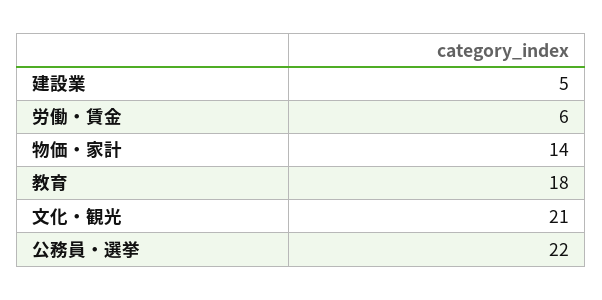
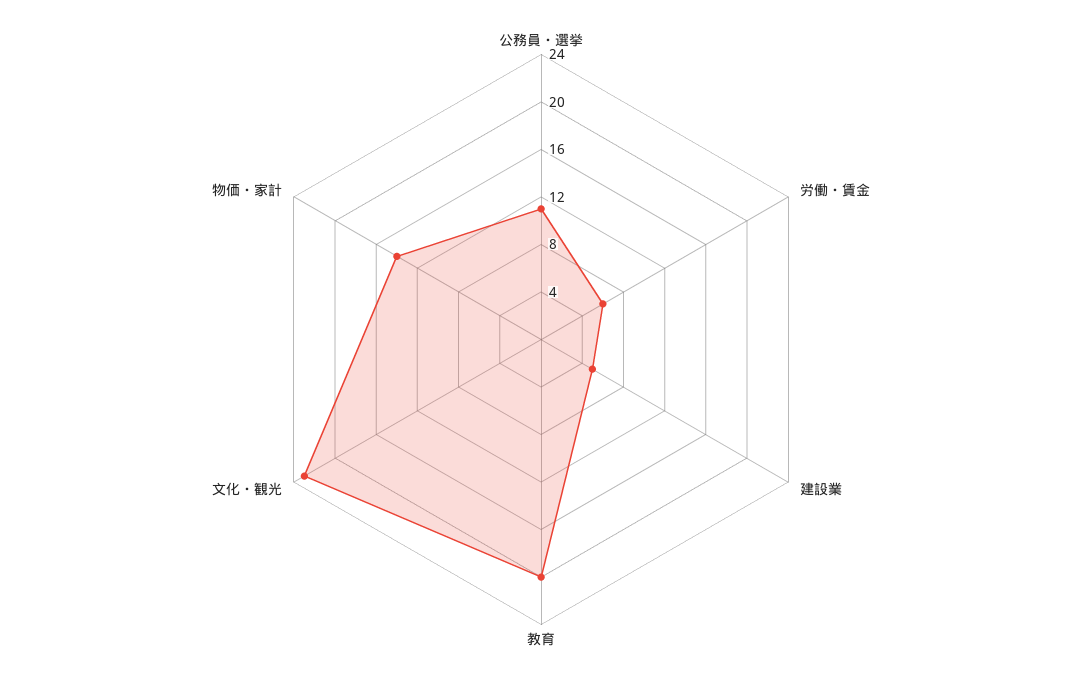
  {
    "建設業": 5,
    "労働・賃金": 6,
    "物価・家計": 14,
-   "教育": 18,
+   "教育": 20,
-   "文化・観光": 21,
+   "文化・観光": 23,
-   "公務員・選挙": 22
+   "公務員・選挙": 11
  }

